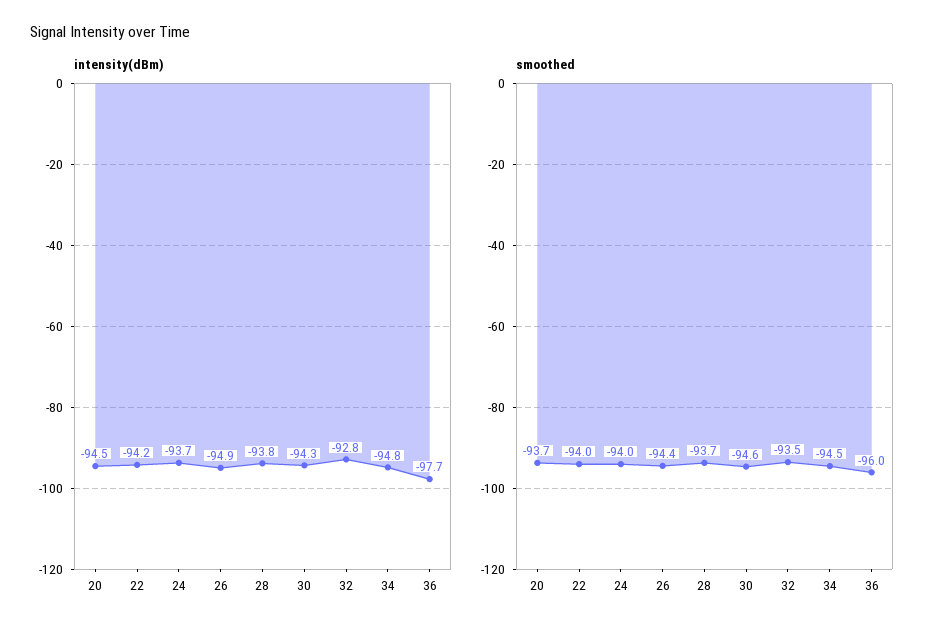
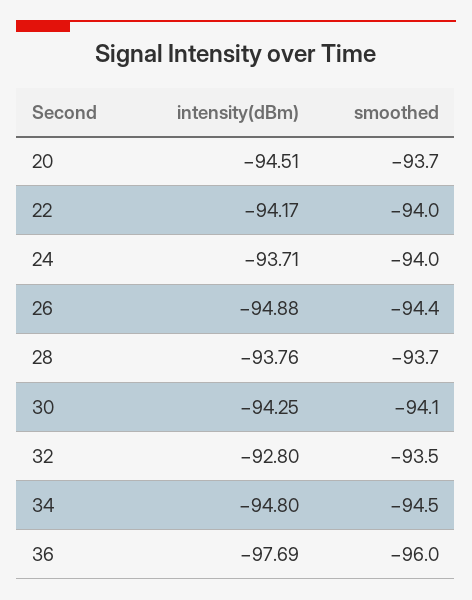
  {
    "intensity(dBm)": {
      "20": -94.51,
      "22": -94.17,
      "24": -93.71,
      "26": -94.88,
      "28": -93.76,
      "30": -94.25,
      "32": -92.8,
      "34": -94.8,
      "36": -97.69
    },
    "smoothed": {
      "20": -93.7,
      "22": -94,
      "24": -94,
      "26": -94.4,
      "28": -93.7,
-     "30": -94.6,
+     "30": -94.1,
      "32": -93.5,
      "34": -94.5,
      "36": -96
    }
  }

